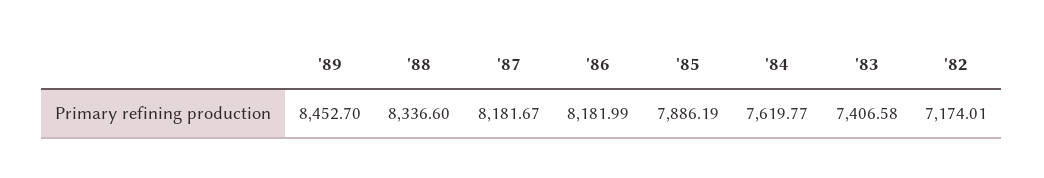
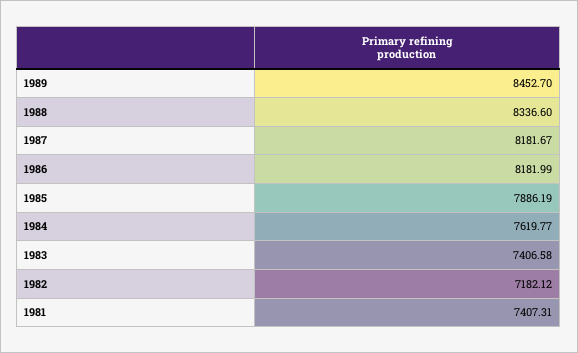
  {
    "'89": 8452.7,
    "'88": 8336.6,
    "'87": 8181.67,
    "'86": 8181.99,
    "'85": 7886.19,
    "'84": 7619.77,
    "'83": 7406.58,
-   "'82": 7174.01
+   "'82": 7182.12,
+   "1981": 7407.31
  }

